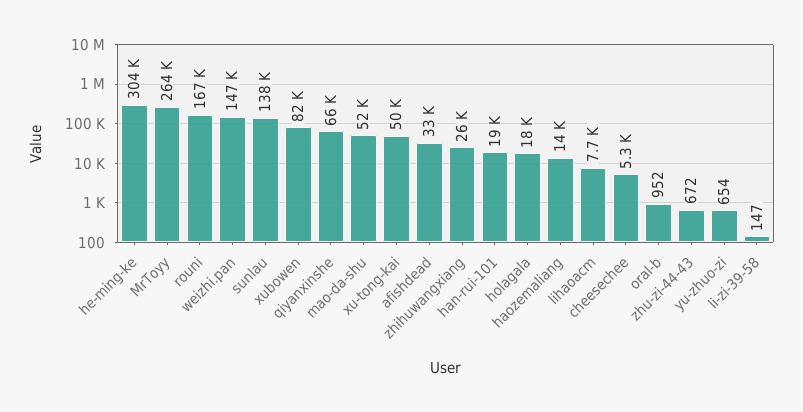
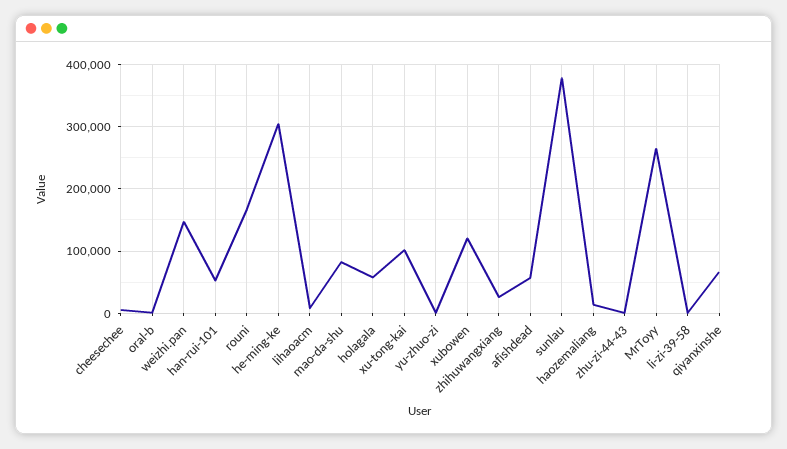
  {
    "he-ming-ke": 304000,
    "MrToyy": 264000,
    "rouni": 167000,
    "weizhi.pan": 147000,
-   "sunlau": 138000,
+   "sunlau": 380000,
-   "xubowen": 82000,
+   "xubowen": 120000,
    "qiyanxinshe": 66000,
-   "mao-da-shu": 52000,
+   "mao-da-shu": 80000,
-   "xu-tong-kai": 50000,
+   "xu-tong-kai": 100000,
-   "afishdead": 33000,
+   "afishdead": 60000,
    "zhihuwangxiang": 26000,
-   "han-rui-101": 19000,
+   "han-rui-101": 50000,
-   "holagala": 18000,
+   "holagala": 60000,
    "haozemaliang": 14000,
    "lihaoacm": 7700,
    "cheesechee": 5300,
    "oral-b": 952,
    "zhu-zi-44-43": 672,
    "yu-zhuo-zi": 654,
    "li-zi-39-58": 147
  }

